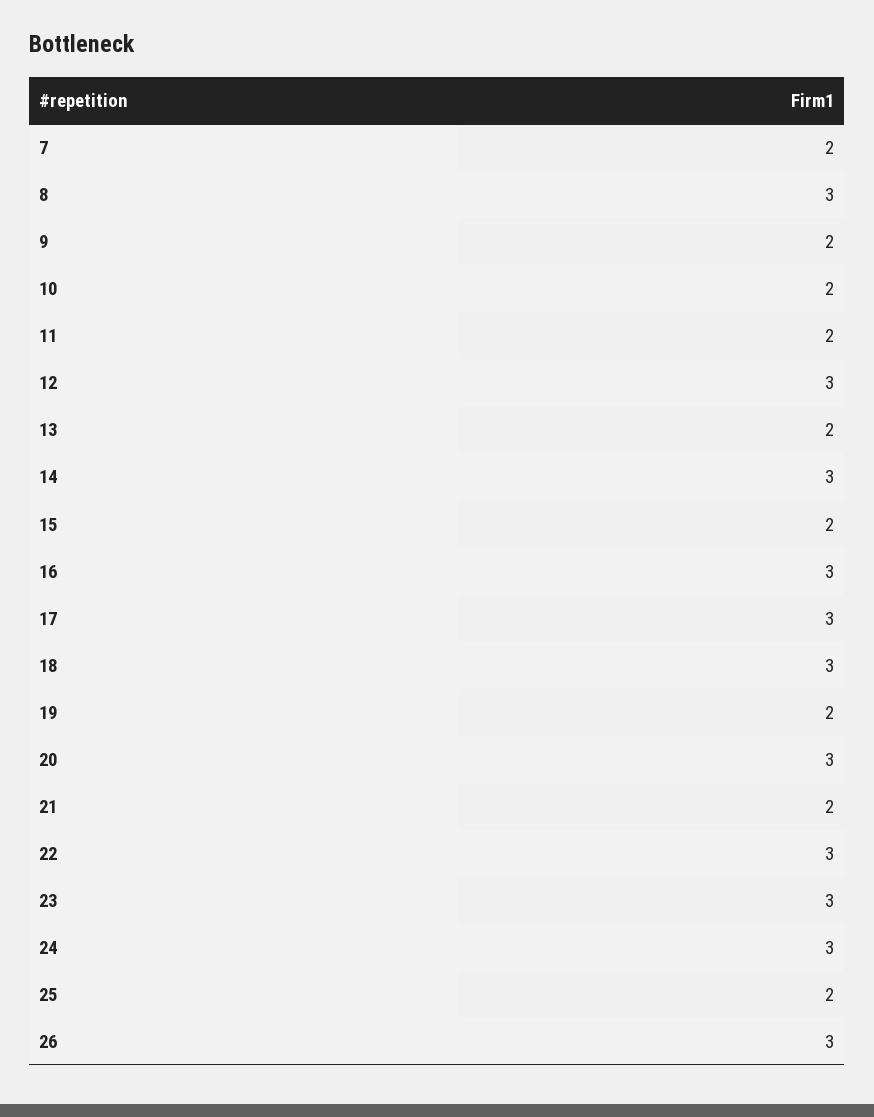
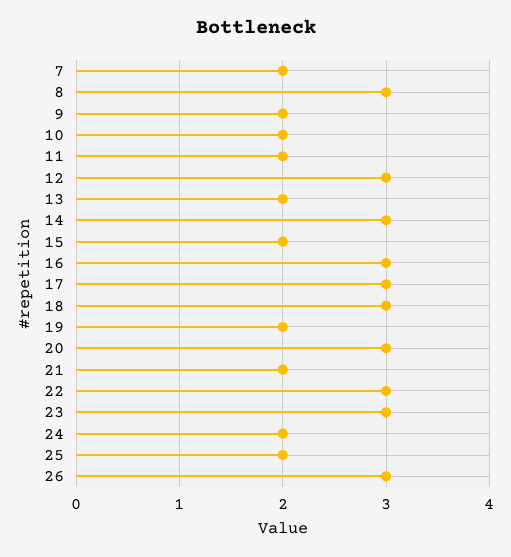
  {
    "7": 2,
    "8": 3,
    "9": 2,
    "10": 2,
    "11": 2,
    "12": 3,
    "13": 2,
    "14": 3,
    "15": 2,
    "16": 3,
    "17": 3,
    "18": 3,
    "19": 2,
    "20": 3,
    "21": 2,
    "22": 3,
    "23": 3,
-   "24": 3,
+   "24": 2,
    "25": 2,
    "26": 3
  }

